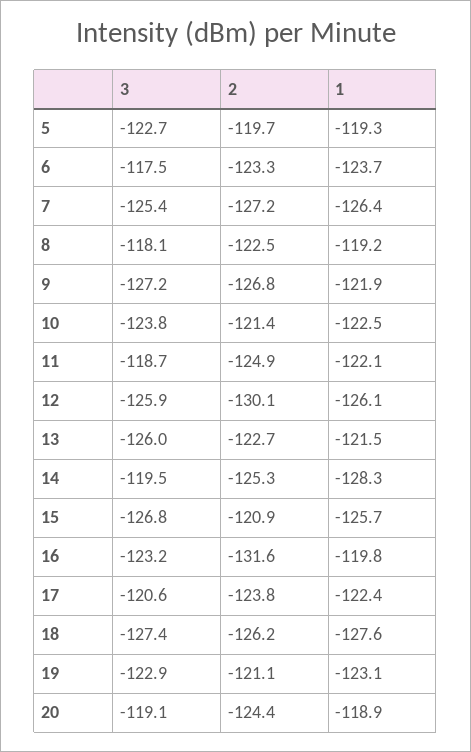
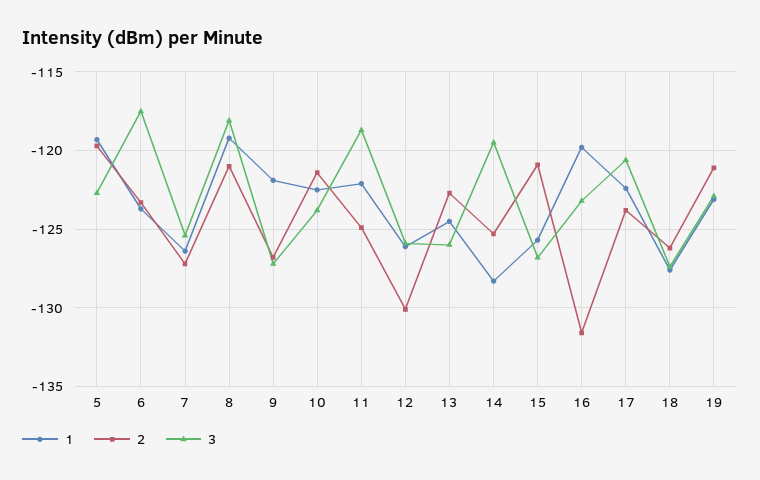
  {
    "3": {
      "5": -122.7,
      "6": -117.5,
      "7": -125.4,
      "8": -118.1,
      "9": -127.2,
      "10": -123.8,
      "11": -118.7,
      "12": -125.9,
      "13": -126,
      "14": -119.5,
      "15": -126.8,
      "16": -123.2,
      "17": -120.6,
      "18": -127.4,
-     "19": -122.9,
+     "19": -122.9
-     "20": -119.1
    },
    "2": {
      "5": -119.7,
      "6": -123.3,
      "7": -127.2,
-     "8": -122.5,
+     "8": -121,
      "9": -126.8,
      "10": -121.4,
      "11": -124.9,
      "12": -130.1,
      "13": -122.7,
      "14": -125.3,
      "15": -120.9,
      "16": -131.6,
      "17": -123.8,
      "18": -126.2,
-     "19": -121.1,
+     "19": -121.1
-     "20": -124.4
    },
    "1": {
      "5": -119.3,
      "6": -123.7,
      "7": -126.4,
      "8": -119.2,
      "9": -121.9,
      "10": -122.5,
      "11": -122.1,
      "12": -126.1,
-     "13": -121.5,
+     "13": -124.5,
      "14": -128.3,
      "15": -125.7,
      "16": -119.8,
      "17": -122.4,
      "18": -127.6,
-     "19": -123.1,
+     "19": -123.1
-     "20": -118.9
    }
  }

